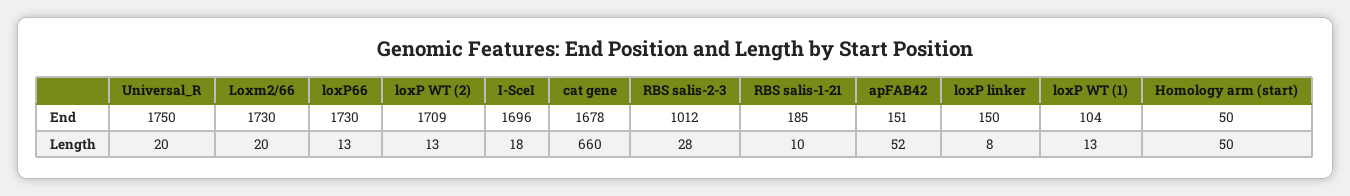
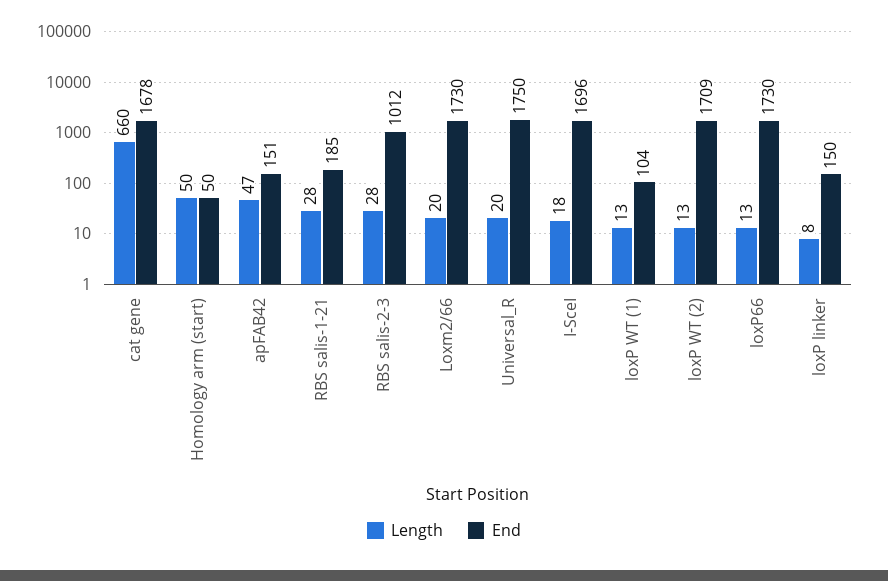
  {
    "End": {
      "Universal_R": 1750,
      "Loxm2/66": 1730,
      "loxP66": 1730,
      "loxP WT (2)": 1709,
      "I-SceI": 1696,
      "cat gene": 1678,
      "RBS salis-2-3": 1012,
      "RBS salis-1-21": 185,
      "apFAB42": 151,
      "loxP linker": 150,
      "loxP WT (1)": 104,
      "Homology arm (start)": 50
    },
    "Length": {
      "Universal_R": 20,
      "Loxm2/66": 20,
      "loxP66": 13,
      "loxP WT (2)": 13,
      "I-SceI": 18,
      "cat gene": 660,
      "RBS salis-2-3": 28,
-     "RBS salis-1-21": 10,
+     "RBS salis-1-21": 28,
-     "apFAB42": 52,
+     "apFAB42": 47,
      "loxP linker": 8,
      "loxP WT (1)": 13,
      "Homology arm (start)": 50
    }
  }

